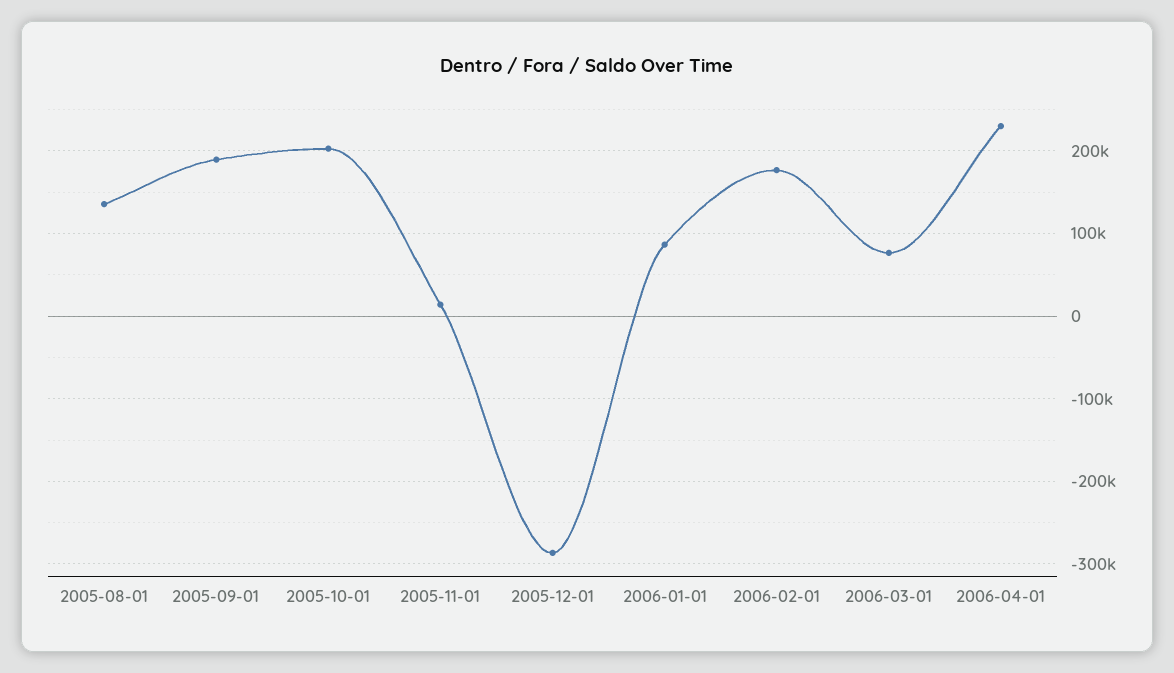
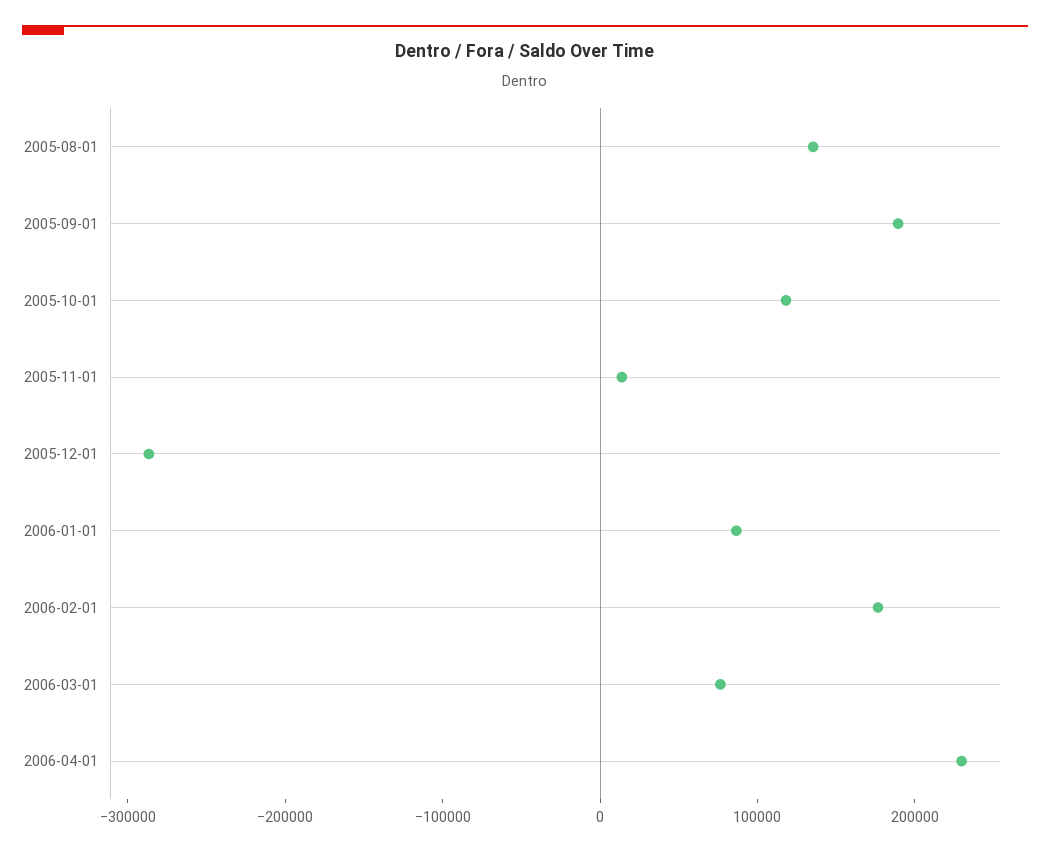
  {
    "2005-08-01": 140000,
    "2005-09-01": 190000,
-   "2005-10-01": 200000,
+   "2005-10-01": 120000,
    "2005-11-01": 10000,
    "2005-12-01": -290000,
    "2006-01-01": 90000,
    "2006-02-01": 180000,
    "2006-03-01": 80000,
    "2006-04-01": 230000
  }

